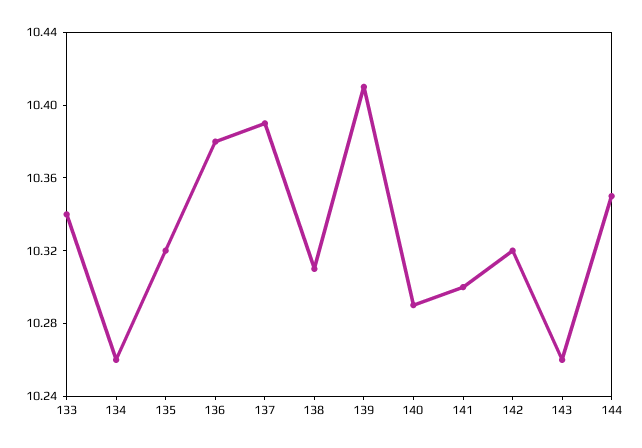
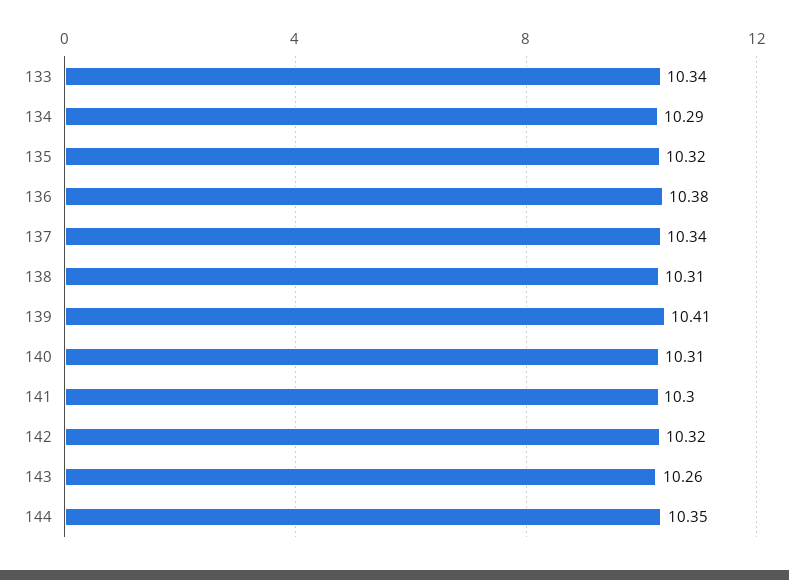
  {
    "133": 10.34,
-   "134": 10.26,
+   "134": 10.29,
    "135": 10.32,
    "136": 10.38,
-   "137": 10.39,
+   "137": 10.34,
    "138": 10.31,
    "139": 10.41,
-   "140": 10.29,
+   "140": 10.31,
    "141": 10.3,
    "142": 10.32,
    "143": 10.26,
    "144": 10.35
  }

